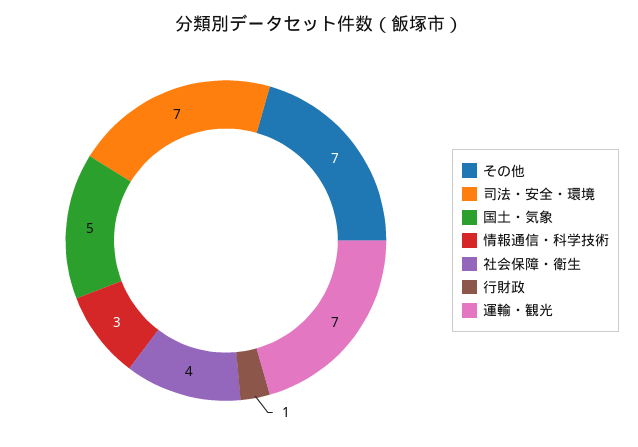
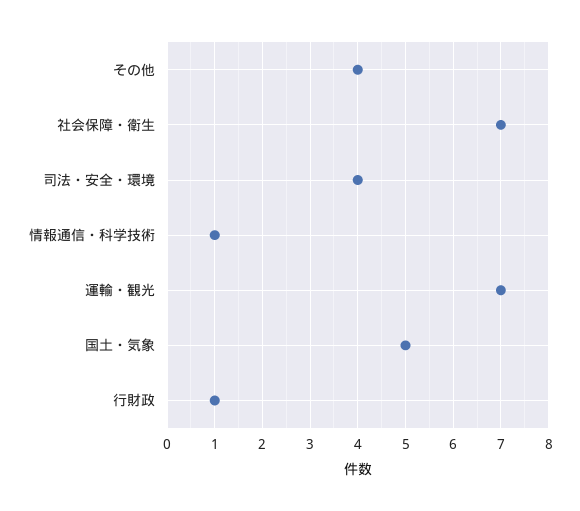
  {
-   "その他": 7,
+   "その他": 4,
-   "司法・安全・環境": 7,
+   "司法・安全・環境": 4,
    "国土・気象": 5,
-   "情報通信・科学技術": 3,
+   "情報通信・科学技術": 1,
-   "社会保障・衛生": 4,
+   "社会保障・衛生": 7,
    "行財政": 1,
    "運輸・観光": 7
  }

